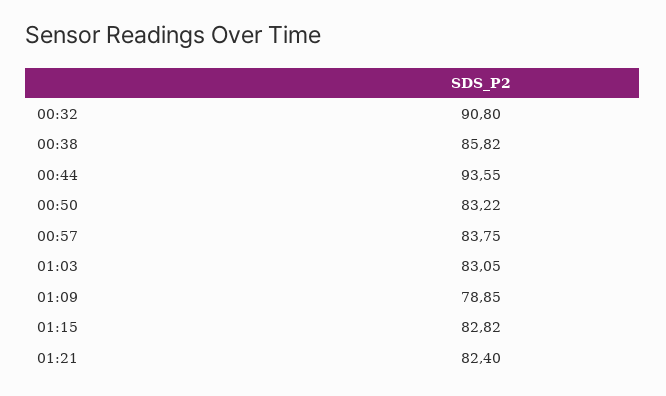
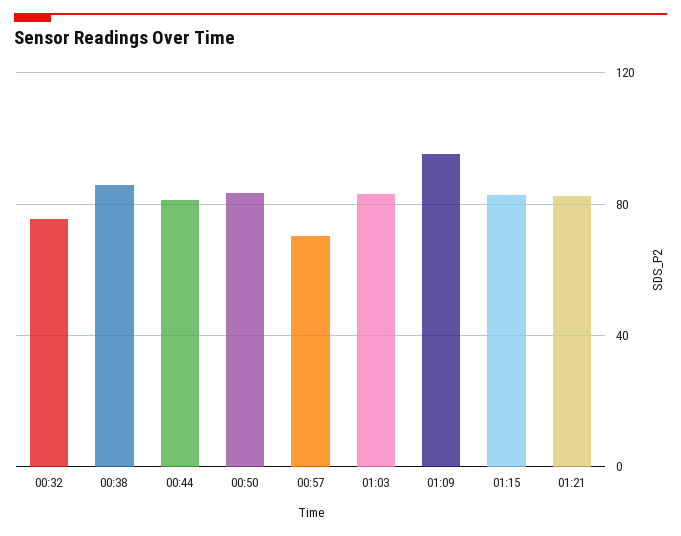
  {
-   "00:32": 90.8,
+   "00:32": 75,
    "00:38": 85.82,
-   "00:44": 93.55,
+   "00:44": 80,
    "00:50": 83.22,
-   "00:57": 83.75,
+   "00:57": 70,
    "01:03": 83.05,
-   "01:09": 78.85,
+   "01:09": 95,
    "01:15": 82.82,
    "01:21": 82.4
  }

